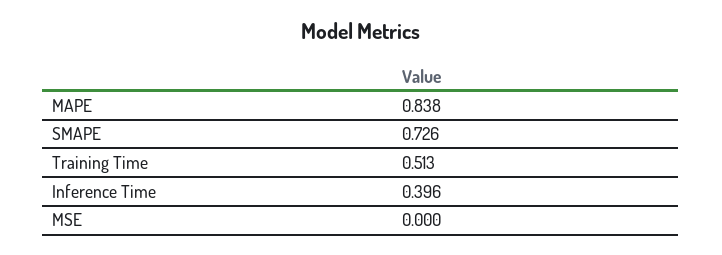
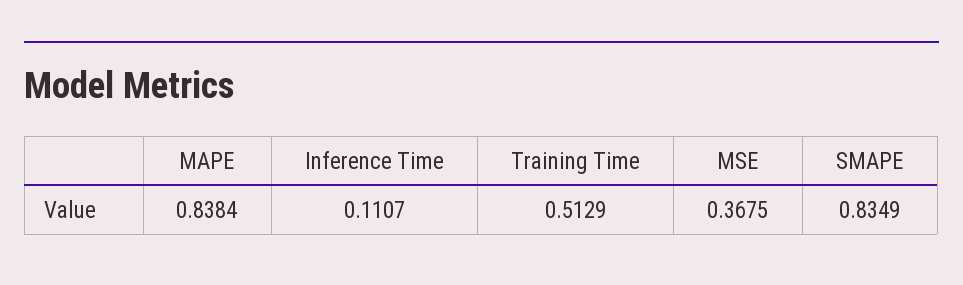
  {
    "MAPE": 0.8384,
-   "SMAPE": 0.726,
+   "SMAPE": 0.8349,
    "Training Time": 0.5129,
-   "Inference Time": 0.396,
+   "Inference Time": 0.1107,
-   "MSE": 0
+   "MSE": 0.3675
  }

